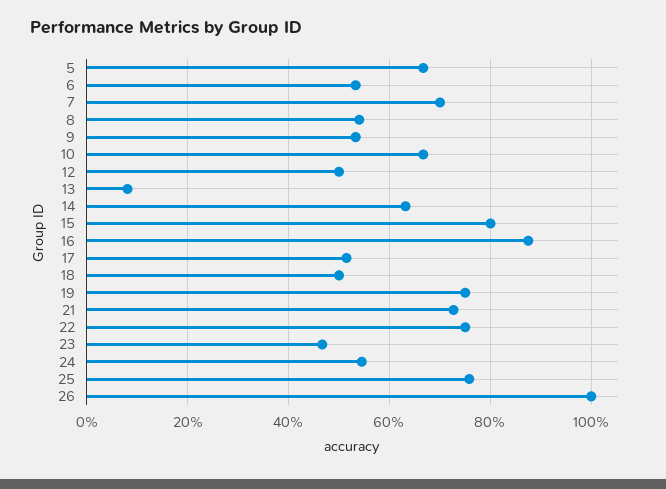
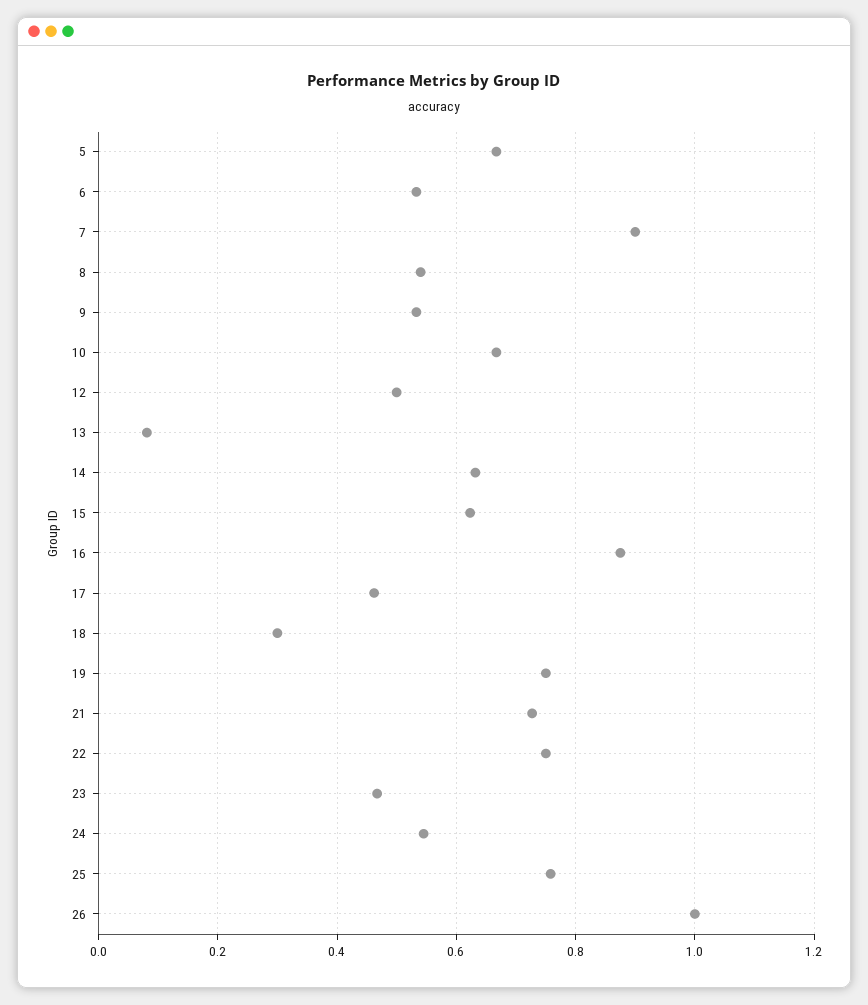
  {
    "5": 0.66,
    "6": 0.54,
-   "7": 0.7,
+   "7": 0.9,
    "8": 0.54,
    "9": 0.54,
    "10": 0.66,
    "12": 0.5,
    "13": 0.08,
    "14": 0.64,
-   "15": 0.8,
+   "15": 0.62,
    "16": 0.88,
-   "17": 0.52,
+   "17": 0.46,
-   "18": 0.5,
+   "18": 0.3,
    "19": 0.76,
    "21": 0.72,
    "22": 0.76,
    "23": 0.46,
    "24": 0.54,
    "25": 0.76,
    "26": 1
  }

